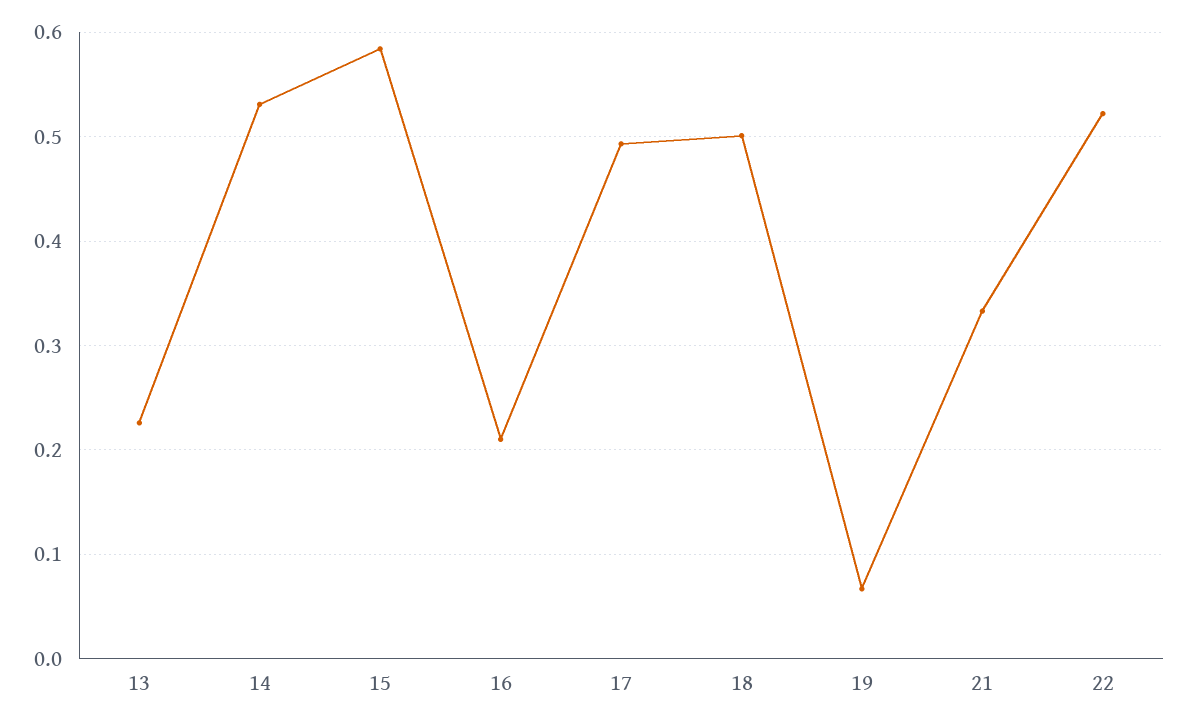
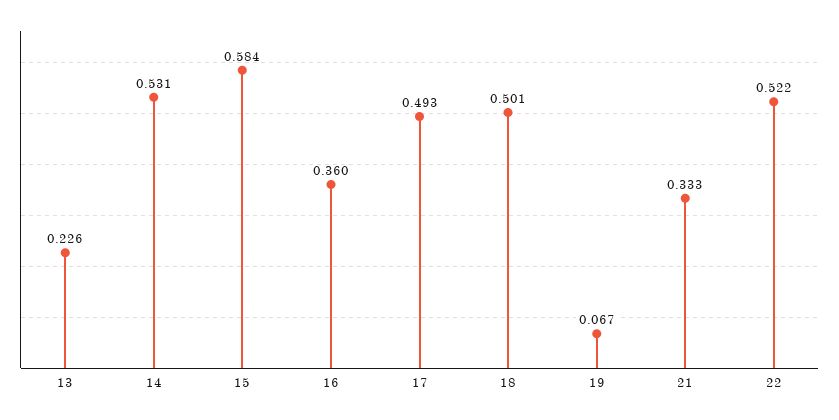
  {
    "13": 0.226,
    "14": 0.531,
    "15": 0.584,
-   "16": 0.21,
+   "16": 0.36,
    "17": 0.493,
    "18": 0.501,
    "19": 0.067,
    "21": 0.333,
    "22": 0.522
  }

